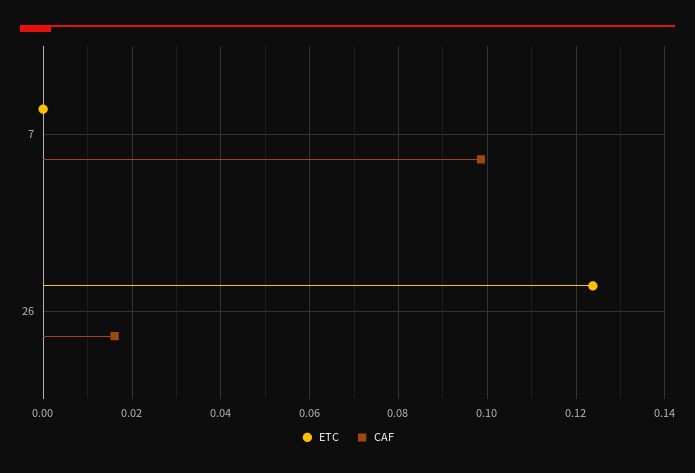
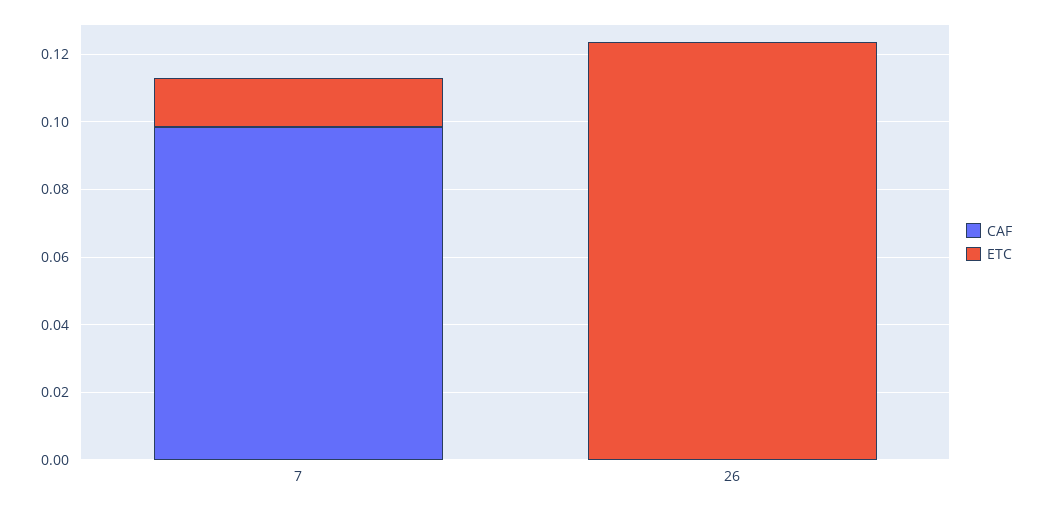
  {
    "ETC": {
-     "7": 0,
+     "7": 0.015,
      "26": 0.124
    },
    "CAF": {
      "7": 0.098,
-     "26": 0.016
+     "26": 0
    }
  }

